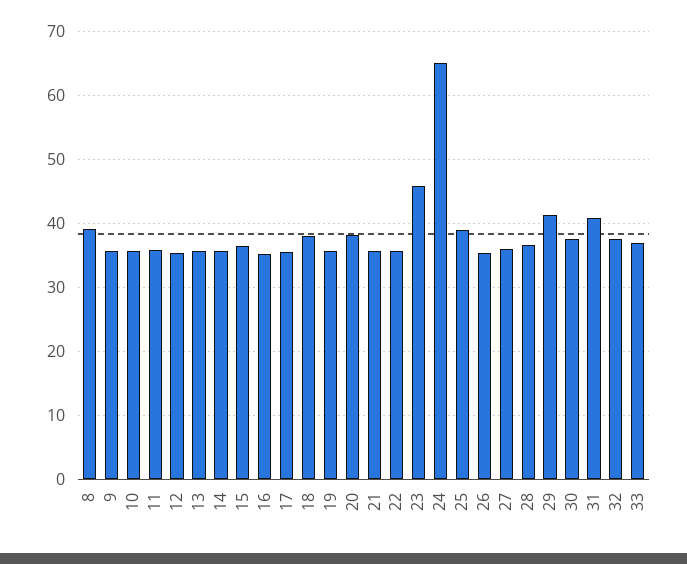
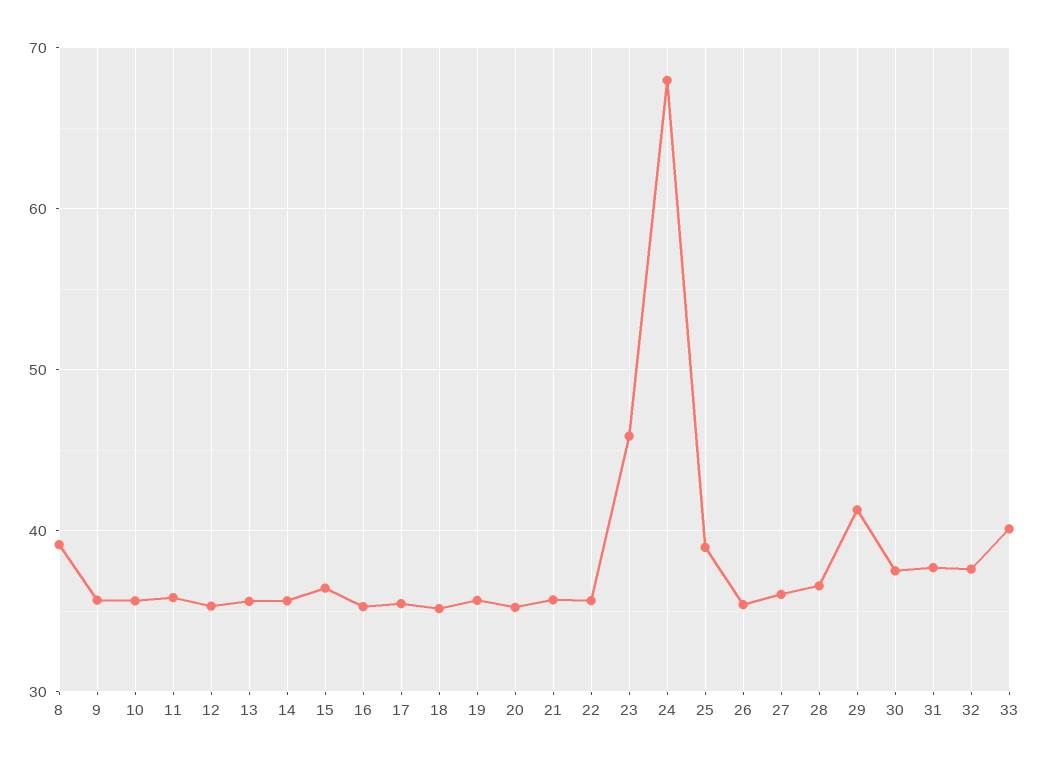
  {
    "8": 39,
    "9": 36,
    "10": 36,
    "11": 36,
    "12": 35,
    "13": 36,
    "14": 36,
    "15": 36,
    "16": 35,
    "17": 35,
-   "18": 38,
+   "18": 35,
    "19": 36,
-   "20": 38,
+   "20": 35,
    "21": 36,
    "22": 36,
    "23": 46,
-   "24": 65,
+   "24": 68,
    "25": 39,
    "26": 35,
    "27": 36,
    "28": 37,
    "29": 41,
    "30": 38,
-   "31": 41,
+   "31": 38,
    "32": 38,
-   "33": 37
+   "33": 40
  }

